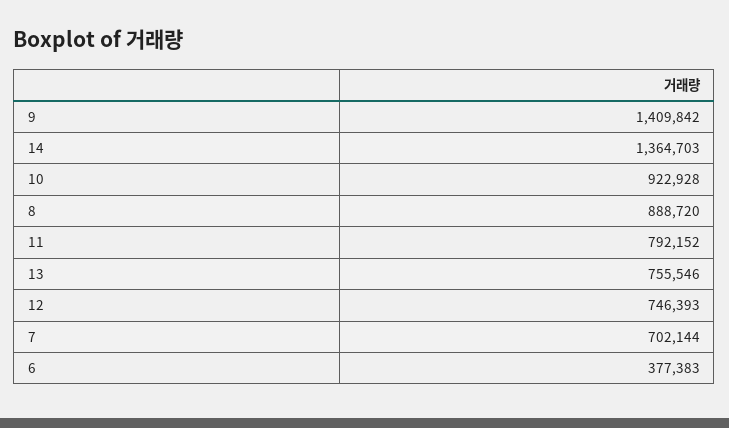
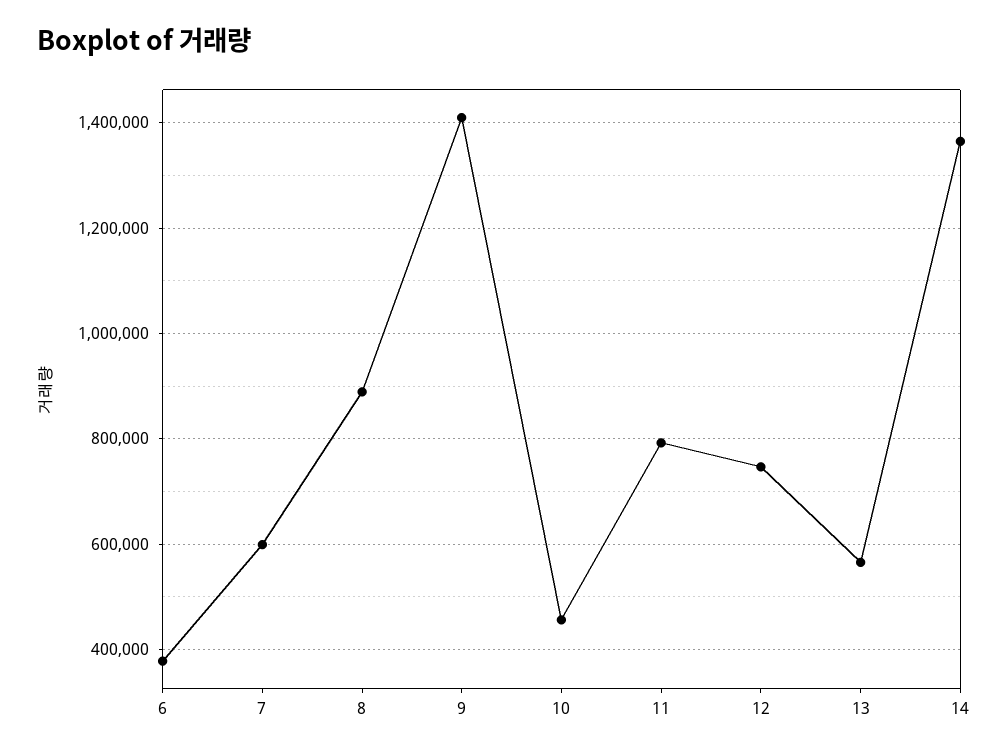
  {
    "9": 1409842,
    "14": 1364703,
-   "10": 922928,
+   "10": 460000,
    "8": 888720,
    "11": 792152,
-   "13": 755546,
+   "13": 560000,
    "12": 746393,
-   "7": 702144,
+   "7": 600000,
    "6": 377383
  }

